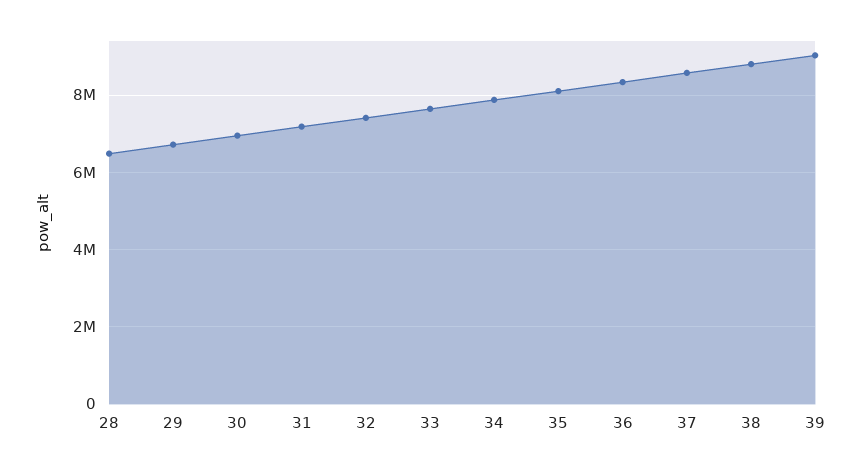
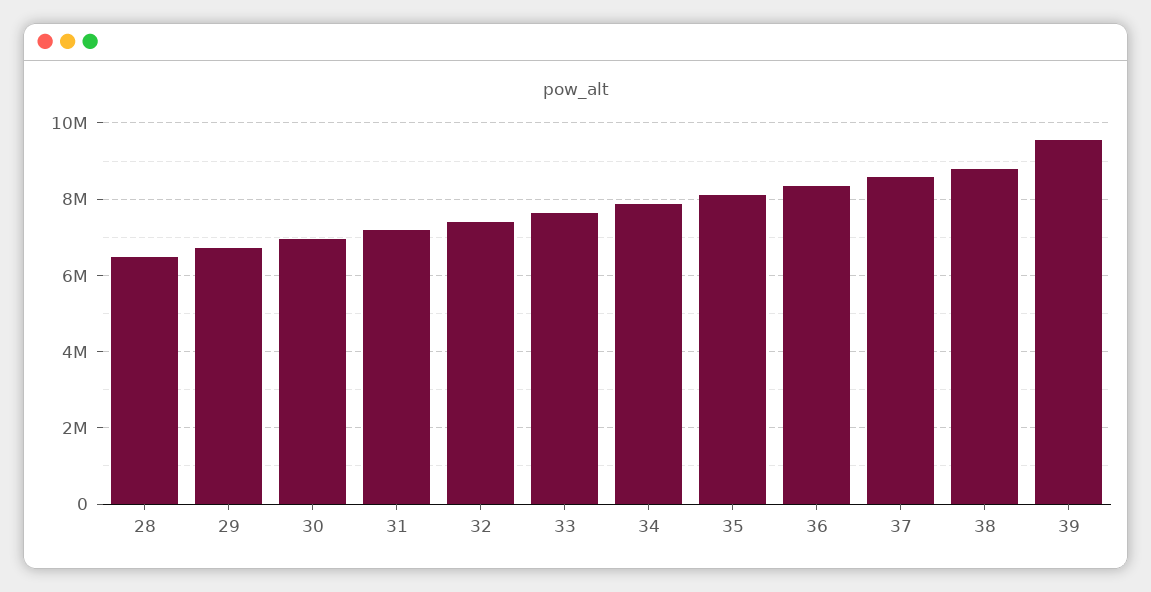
  {
    "28": 6400000,
    "29": 6800000,
    "30": 7000000,
    "31": 7200000,
    "32": 7400000,
    "33": 7600000,
    "34": 7800000,
    "35": 8200000,
    "36": 8400000,
    "37": 8600000,
    "38": 8800000,
-   "39": 9000000
+   "39": 9600000
  }

